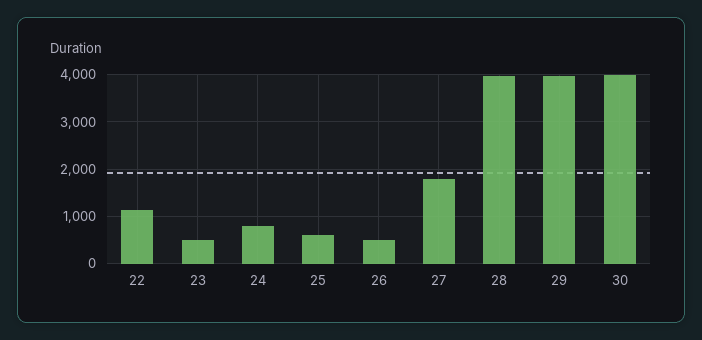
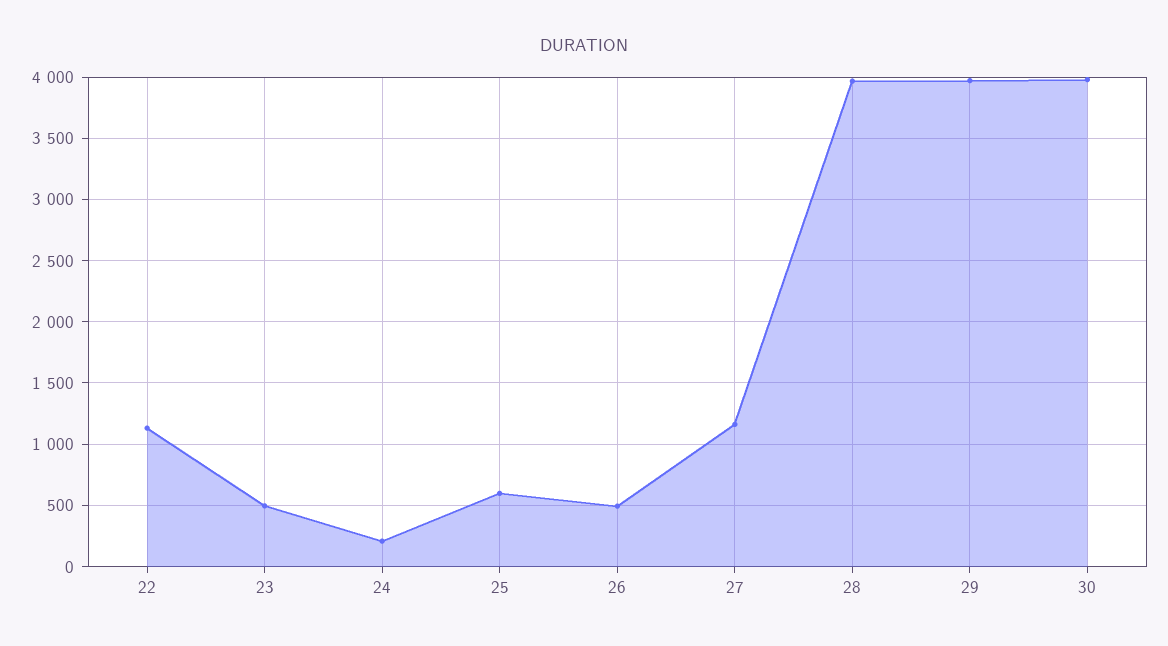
  {
    "22": 1150,
    "23": 500,
-   "24": 800,
+   "24": 200,
    "25": 600,
    "26": 500,
-   "27": 1800,
+   "27": 1150,
    "28": 3950,
    "29": 3950,
    "30": 4000
  }

